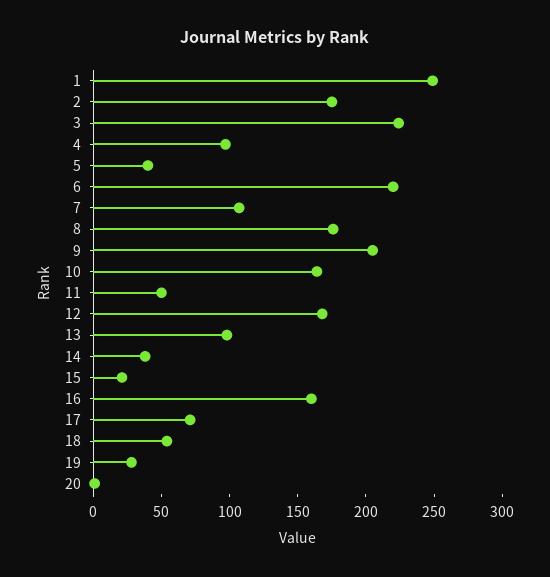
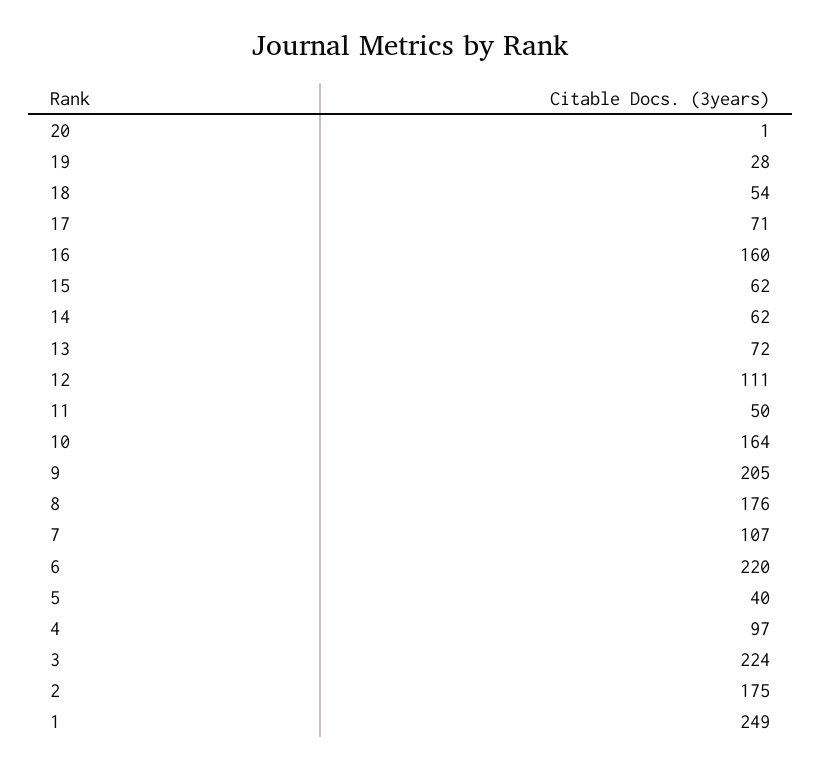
  {
    "1": 249,
    "2": 175,
    "3": 224,
    "4": 97,
    "5": 40,
    "6": 220,
    "7": 107,
    "8": 176,
    "9": 205,
    "10": 164,
    "11": 50,
-   "12": 170,
+   "12": 111,
-   "13": 100,
+   "13": 72,
-   "14": 40,
+   "14": 62,
-   "15": 20,
+   "15": 62,
    "16": 160,
    "17": 71,
    "18": 54,
    "19": 28,
    "20": 1
  }

